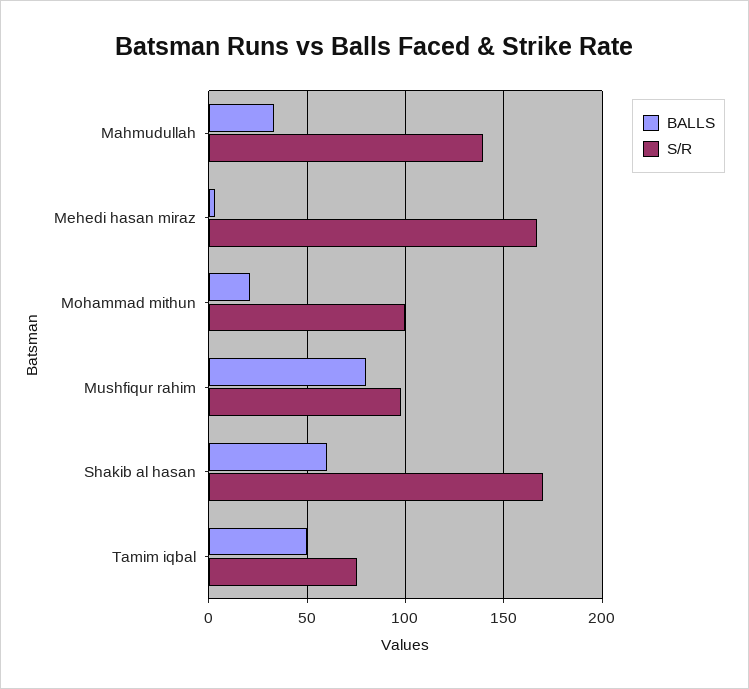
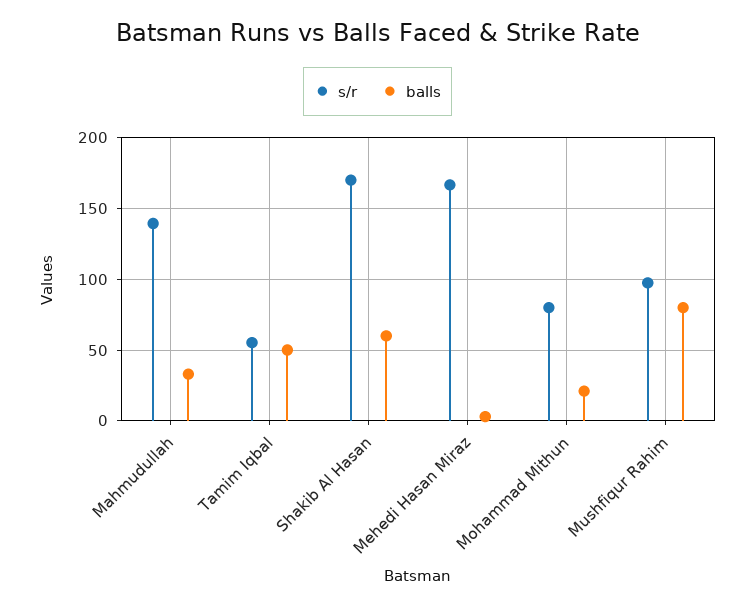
  {
    "BALLS": {
      "Mahmudullah": 35,
      "Mehedi hasan miraz": 5,
      "Mohammad mithun": 20,
      "Mushfiqur rahim": 80,
      "Shakib al hasan": 60,
      "Tamim iqbal": 50
    },
    "S/R": {
      "Mahmudullah": 140,
      "Mehedi hasan miraz": 165,
-     "Mohammad mithun": 100,
+     "Mohammad mithun": 80,
      "Mushfiqur rahim": 100,
      "Shakib al hasan": 170,
-     "Tamim iqbal": 75
+     "Tamim iqbal": 55
    }
  }

